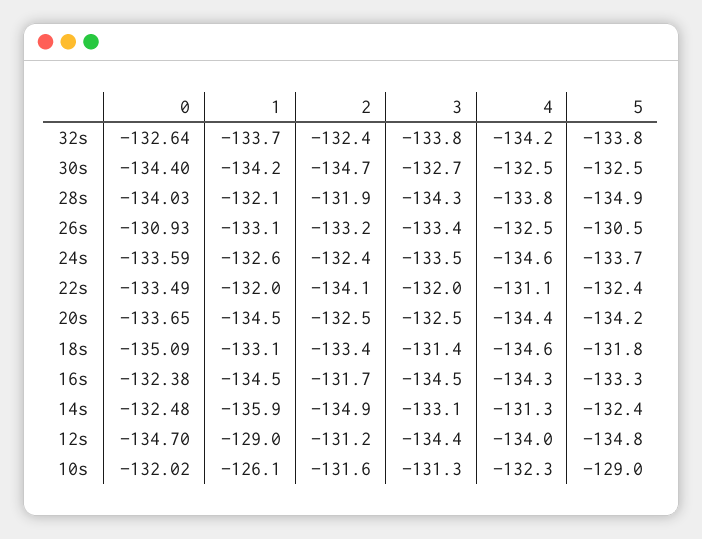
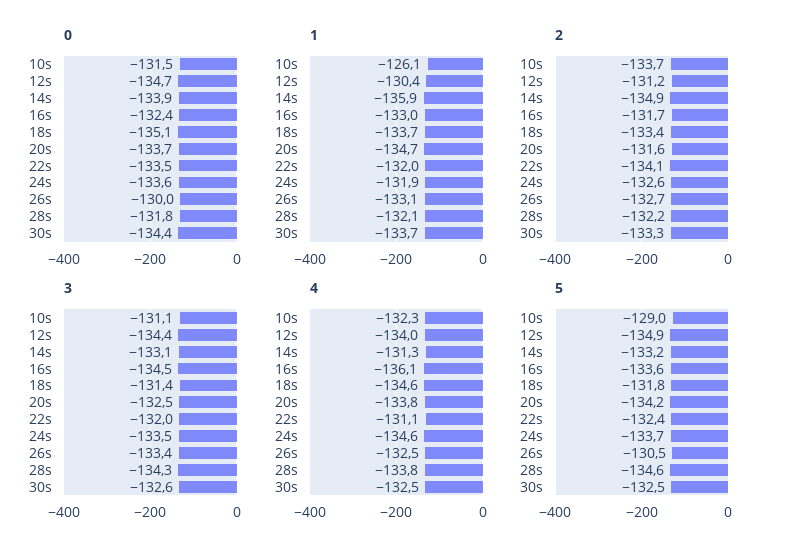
  {
    "0": {
-     "32s": -132.64,
      "30s": -134.4,
-     "28s": -134.03,
+     "28s": -131.8,
-     "26s": -130.93,
+     "26s": -130,
      "24s": -133.59,
      "22s": -133.49,
      "20s": -133.65,
      "18s": -135.09,
      "16s": -132.38,
-     "14s": -132.48,
+     "14s": -133.9,
      "12s": -134.7,
-     "10s": -132.02
+     "10s": -131.5
    },
    "1": {
-     "32s": -133.7,
-     "30s": -134.2,
+     "30s": -133.7,
      "28s": -132.1,
      "26s": -133.1,
-     "24s": -132.6,
+     "24s": -131.9,
      "22s": -132,
-     "20s": -134.5,
+     "20s": -134.7,
-     "18s": -133.1,
+     "18s": -133.7,
-     "16s": -134.5,
+     "16s": -133,
      "14s": -135.9,
-     "12s": -129,
+     "12s": -130.4,
      "10s": -126.1
    },
    "2": {
-     "32s": -132.4,
-     "30s": -134.7,
+     "30s": -133.3,
-     "28s": -131.9,
+     "28s": -132.2,
-     "26s": -133.2,
+     "26s": -132.7,
-     "24s": -132.4,
+     "24s": -132.6,
      "22s": -134.1,
-     "20s": -132.5,
+     "20s": -131.6,
      "18s": -133.4,
      "16s": -131.7,
      "14s": -134.9,
      "12s": -131.2,
-     "10s": -131.6
+     "10s": -133.7
    },
    "3": {
-     "32s": -133.8,
-     "30s": -132.7,
+     "30s": -132.6,
      "28s": -134.3,
      "26s": -133.4,
      "24s": -133.5,
      "22s": -132,
      "20s": -132.5,
      "18s": -131.4,
      "16s": -134.5,
      "14s": -133.1,
      "12s": -134.4,
-     "10s": -131.3
+     "10s": -131.1
    },
    "4": {
-     "32s": -134.2,
      "30s": -132.5,
      "28s": -133.8,
      "26s": -132.5,
      "24s": -134.6,
      "22s": -131.1,
-     "20s": -134.4,
+     "20s": -133.8,
      "18s": -134.6,
-     "16s": -134.3,
+     "16s": -136.1,
      "14s": -131.3,
      "12s": -134,
      "10s": -132.3
    },
    "5": {
-     "32s": -133.8,
      "30s": -132.5,
-     "28s": -134.9,
+     "28s": -134.6,
      "26s": -130.5,
      "24s": -133.7,
      "22s": -132.4,
      "20s": -134.2,
      "18s": -131.8,
-     "16s": -133.3,
+     "16s": -133.6,
-     "14s": -132.4,
+     "14s": -133.2,
-     "12s": -134.8,
+     "12s": -134.9,
      "10s": -129
    }
  }

